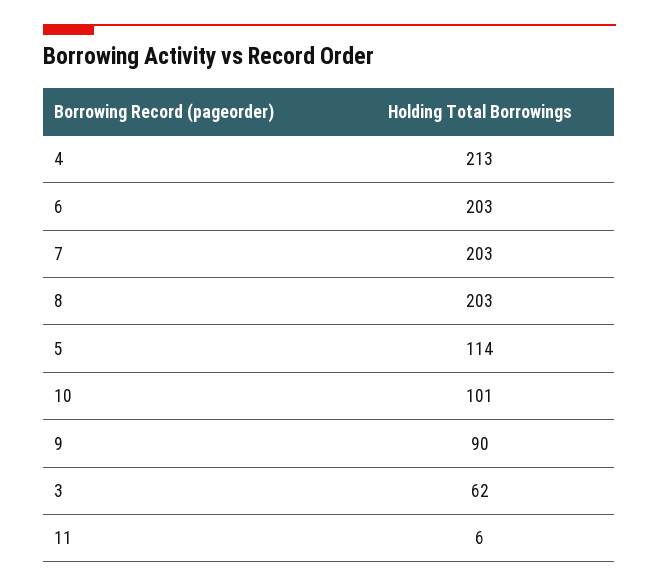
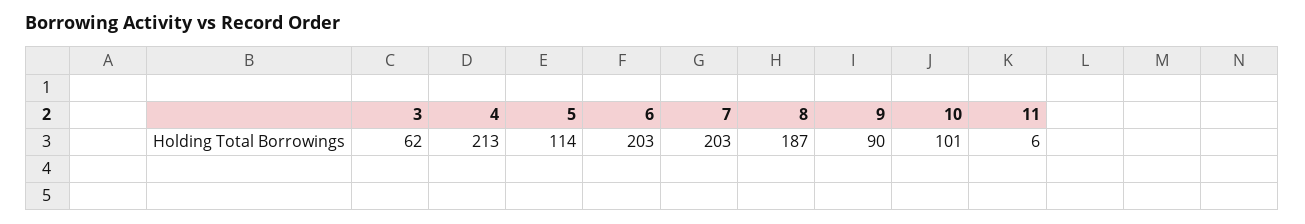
  {
    "4": 213,
    "6": 203,
    "7": 203,
-   "8": 203,
+   "8": 187,
    "5": 114,
    "10": 101,
    "9": 90,
    "3": 62,
    "11": 6
  }

